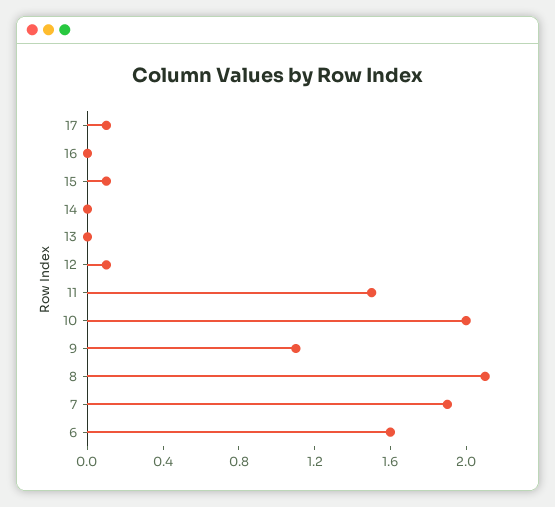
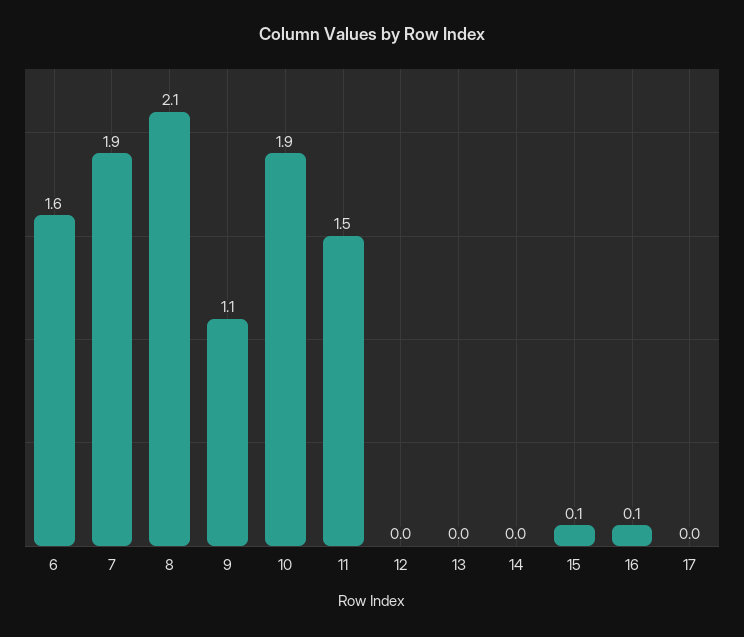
  {
-   "17": 0.1,
+   "17": 0,
-   "16": 0,
+   "16": 0.1,
    "15": 0.1,
    "14": 0,
    "13": 0,
-   "12": 0.1,
+   "12": 0,
    "11": 1.5,
-   "10": 2,
+   "10": 1.9,
    "9": 1.1,
    "8": 2.1,
    "7": 1.9,
    "6": 1.6
  }

